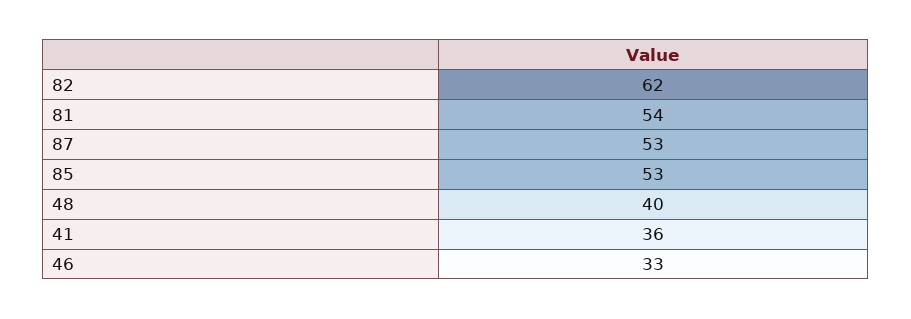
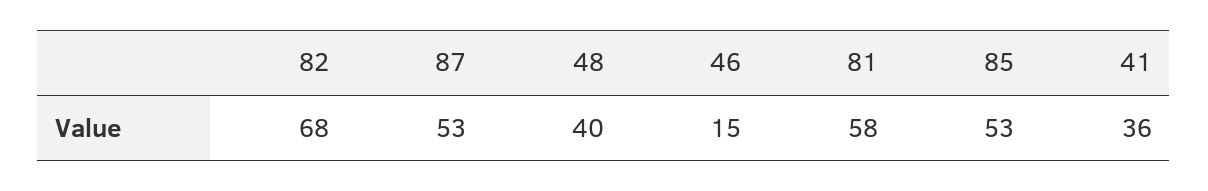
  {
-   "82": 62,
+   "82": 68,
-   "81": 54,
+   "81": 58,
    "87": 53,
    "85": 53,
    "48": 40,
    "41": 36,
-   "46": 33
+   "46": 15
  }

